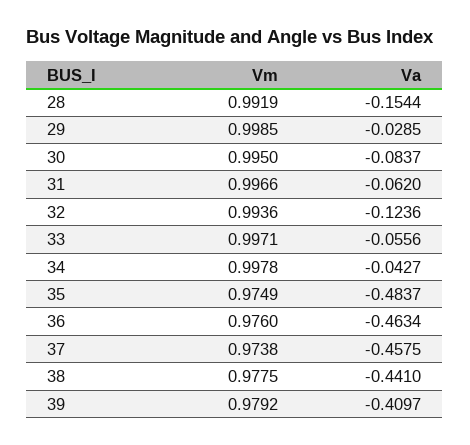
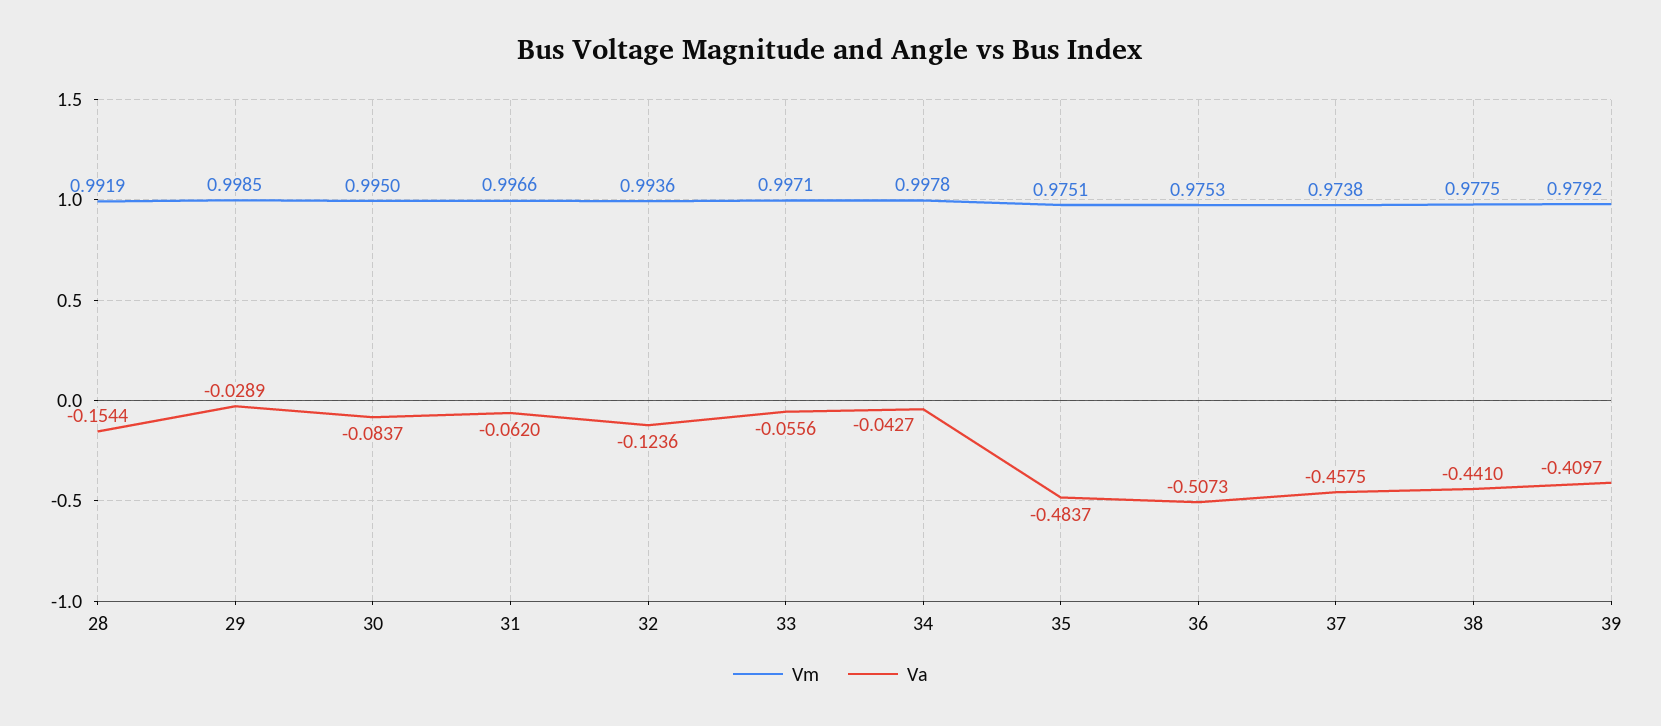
  {
    "Vm": {
      "28": 0.9919,
      "29": 0.9985,
      "30": 0.995,
      "31": 0.9966,
      "32": 0.9936,
      "33": 0.9971,
      "34": 0.9978,
-     "35": 0.9749,
+     "35": 0.9751,
-     "36": 0.976,
+     "36": 0.9753,
      "37": 0.9738,
      "38": 0.9775,
      "39": 0.9792
    },
    "Va": {
      "28": -0.1544,
-     "29": -0.0285,
+     "29": -0.0289,
      "30": -0.0837,
      "31": -0.062,
      "32": -0.1236,
      "33": -0.0556,
      "34": -0.0427,
      "35": -0.4837,
-     "36": -0.4634,
+     "36": -0.5073,
      "37": -0.4575,
      "38": -0.441,
      "39": -0.4097
    }
  }

